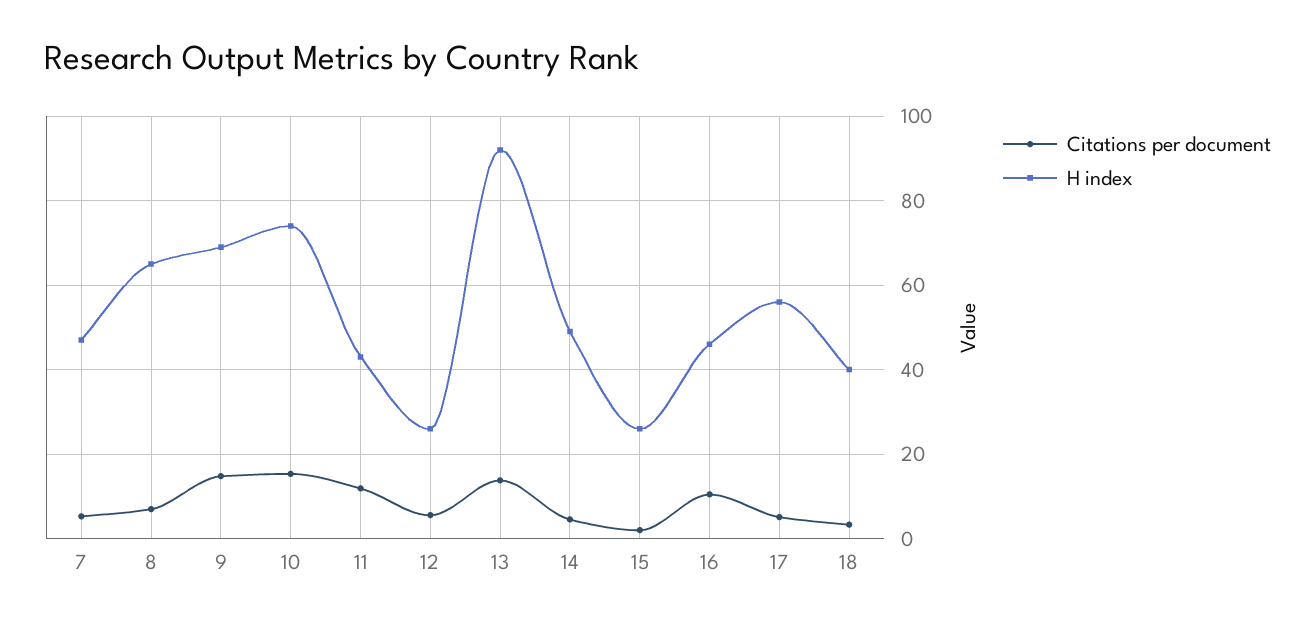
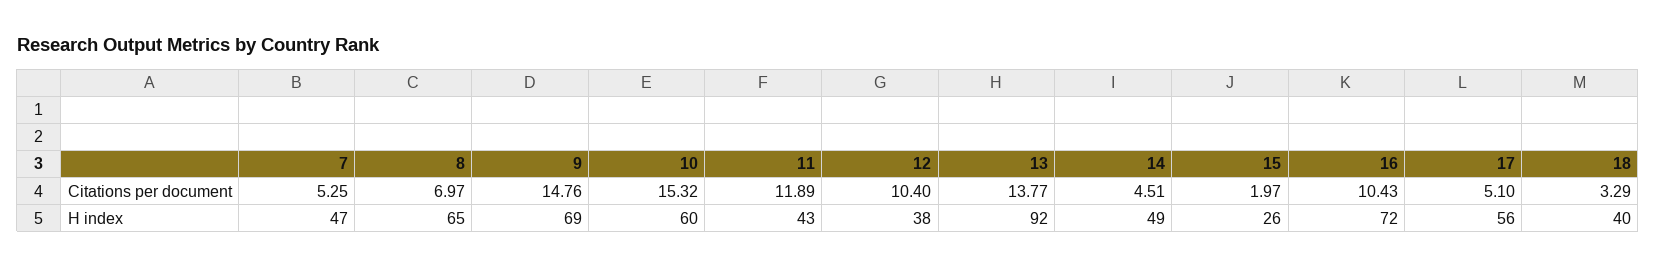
  {
    "Citations per document": {
      "7": 5.25,
      "8": 6.97,
      "9": 14.76,
      "10": 15.32,
      "11": 11.89,
-     "12": 6,
+     "12": 10.4,
      "13": 13.77,
      "14": 4.51,
      "15": 1.97,
      "16": 10.43,
      "17": 5.1,
      "18": 3.29
    },
    "H index": {
      "7": 47,
      "8": 65,
      "9": 69,
-     "10": 74,
+     "10": 60,
      "11": 43,
-     "12": 26,
+     "12": 38,
      "13": 92,
      "14": 49,
      "15": 26,
-     "16": 46,
+     "16": 72,
      "17": 56,
      "18": 40
    }
  }

